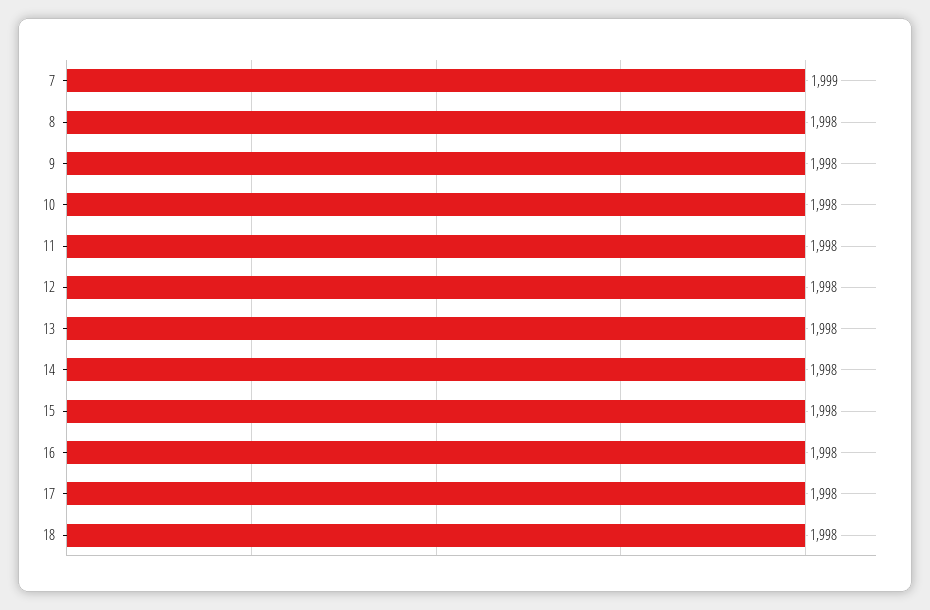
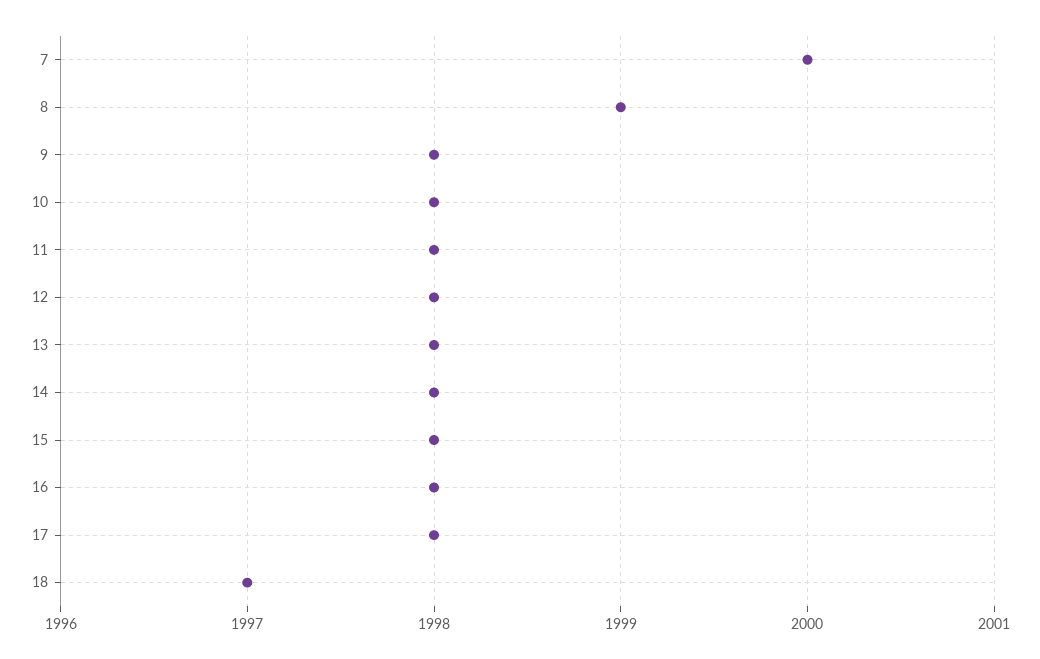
  {
-   "7": 1999,
+   "7": 2000,
-   "8": 1998,
+   "8": 1999,
    "9": 1998,
    "10": 1998,
    "11": 1998,
    "12": 1998,
    "13": 1998,
    "14": 1998,
    "15": 1998,
    "16": 1998,
    "17": 1998,
-   "18": 1998
+   "18": 1997
  }

